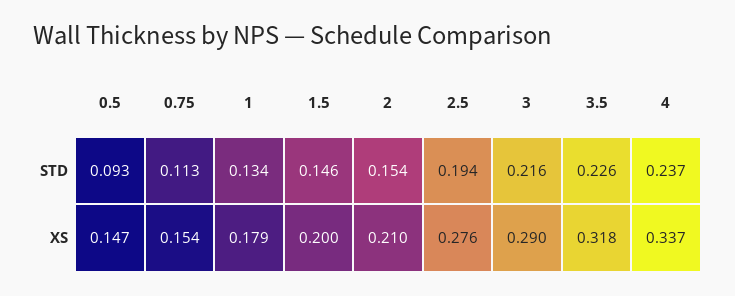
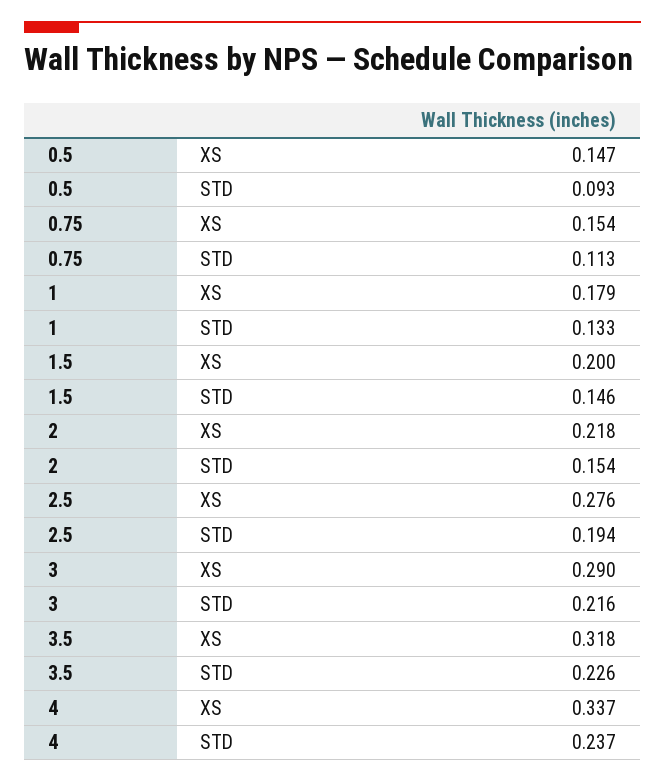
  {
    "0.5": {
      "STD": 0.093,
      "XS": 0.147
    },
    "0.75": {
      "STD": 0.113,
      "XS": 0.154
    },
    "1": {
-     "STD": 0.134,
+     "STD": 0.133,
      "XS": 0.179
    },
    "1.5": {
      "STD": 0.146,
      "XS": 0.2
    },
    "2": {
      "STD": 0.154,
-     "XS": 0.21
+     "XS": 0.218
    },
    "2.5": {
      "STD": 0.194,
      "XS": 0.276
    },
    "3": {
      "STD": 0.216,
      "XS": 0.29
    },
    "3.5": {
      "STD": 0.226,
      "XS": 0.318
    },
    "4": {
      "STD": 0.237,
      "XS": 0.337
    }
  }

